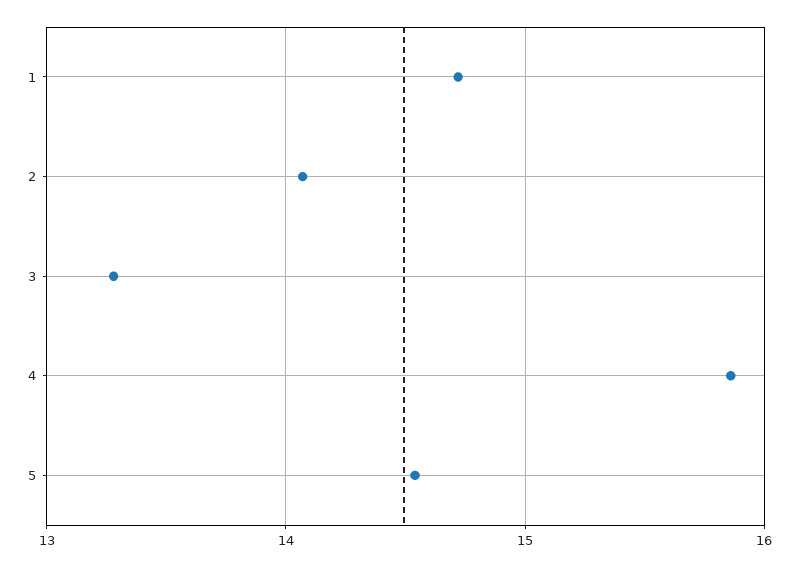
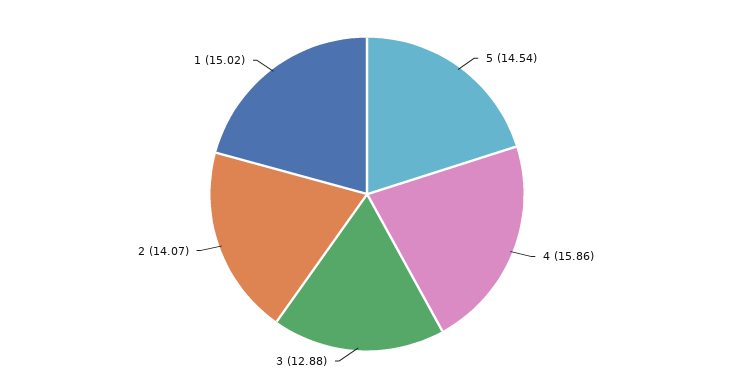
  {
-   "1": 14.7,
+   "1": 15.02,
    "2": 14.07,
-   "3": 13.3,
+   "3": 12.88,
    "4": 15.86,
    "5": 14.54
  }

